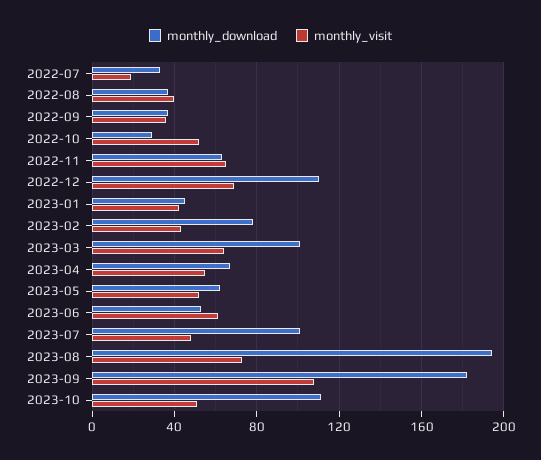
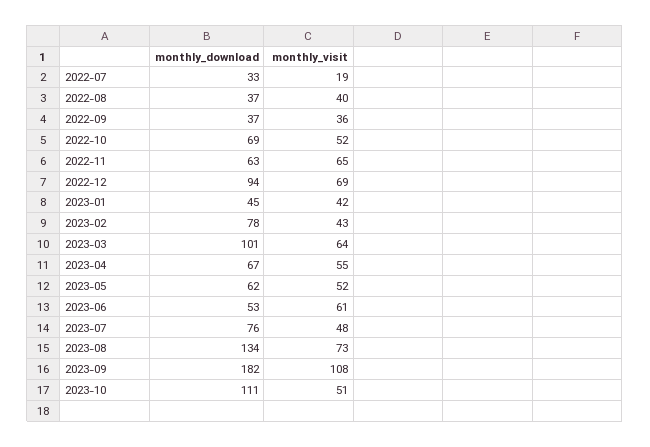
  {
    "monthly_download": {
      "2022-07": 33,
      "2022-08": 37,
      "2022-09": 37,
-     "2022-10": 30,
+     "2022-10": 69,
      "2022-11": 63,
-     "2022-12": 110,
+     "2022-12": 94,
      "2023-01": 45,
      "2023-02": 78,
      "2023-03": 101,
      "2023-04": 67,
      "2023-05": 62,
      "2023-06": 53,
-     "2023-07": 100,
+     "2023-07": 76,
-     "2023-08": 195,
+     "2023-08": 134,
      "2023-09": 182,
      "2023-10": 111
    },
    "monthly_visit": {
      "2022-07": 19,
      "2022-08": 40,
      "2022-09": 36,
      "2022-10": 52,
      "2022-11": 65,
      "2022-12": 69,
      "2023-01": 42,
      "2023-02": 43,
      "2023-03": 64,
      "2023-04": 55,
      "2023-05": 52,
      "2023-06": 61,
      "2023-07": 48,
      "2023-08": 73,
      "2023-09": 108,
      "2023-10": 51
    }
  }

